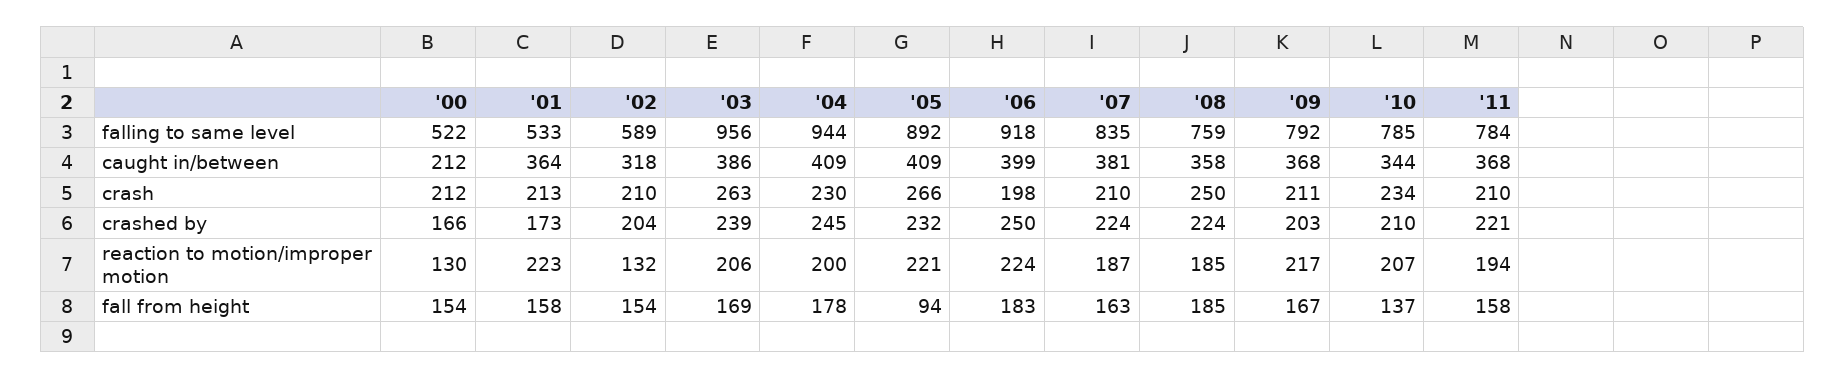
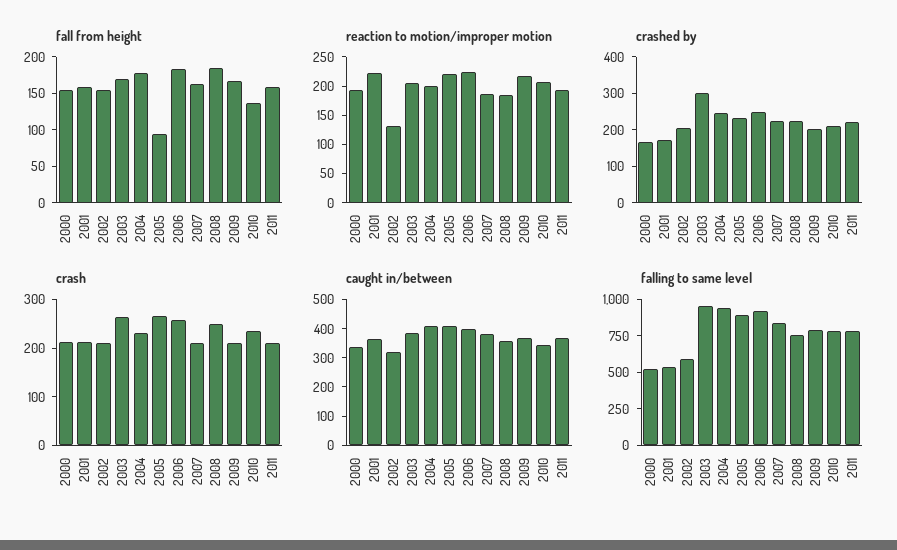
  {
    "falling to same level": {
      "'00": 522,
      "'01": 533,
      "'02": 589,
      "'03": 956,
      "'04": 944,
      "'05": 892,
      "'06": 918,
      "'07": 835,
      "'08": 759,
      "'09": 792,
      "'10": 785,
      "'11": 784
    },
    "caught in/between": {
-     "'00": 212,
+     "'00": 350,
      "'01": 364,
      "'02": 318,
      "'03": 386,
      "'04": 409,
      "'05": 409,
      "'06": 399,
      "'07": 381,
      "'08": 358,
      "'09": 368,
      "'10": 344,
      "'11": 368
    },
    "crash": {
      "'00": 212,
      "'01": 213,
      "'02": 210,
      "'03": 263,
      "'04": 230,
      "'05": 266,
-     "'06": 198,
+     "'06": 260,
      "'07": 210,
      "'08": 250,
      "'09": 211,
      "'10": 234,
      "'11": 210
    },
    "crashed by": {
      "'00": 166,
      "'01": 173,
      "'02": 204,
-     "'03": 239,
+     "'03": 300,
      "'04": 245,
      "'05": 232,
      "'06": 250,
      "'07": 224,
      "'08": 224,
      "'09": 203,
      "'10": 210,
      "'11": 221
    },
    "reaction to motion/improper motion": {
-     "'00": 130,
+     "'00": 200,
      "'01": 223,
      "'02": 132,
      "'03": 206,
      "'04": 200,
      "'05": 221,
      "'06": 224,
      "'07": 187,
      "'08": 185,
      "'09": 217,
      "'10": 207,
      "'11": 194
    },
    "fall from height": {
      "'00": 154,
      "'01": 158,
      "'02": 154,
      "'03": 169,
      "'04": 178,
      "'05": 94,
      "'06": 183,
      "'07": 163,
      "'08": 185,
      "'09": 167,
      "'10": 137,
      "'11": 158
    }
  }

